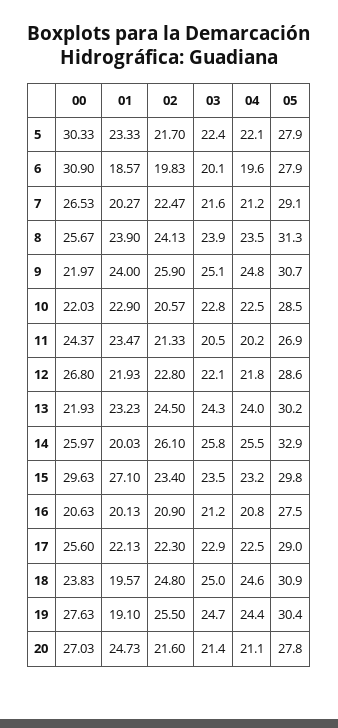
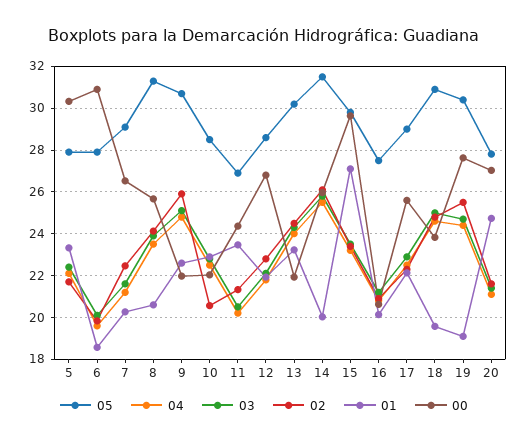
  {
    "00": {
      "5": 30.33,
      "6": 30.9,
      "7": 26.53,
      "8": 25.67,
      "9": 21.97,
      "10": 22.03,
      "11": 24.37,
      "12": 26.8,
      "13": 21.93,
      "14": 25.97,
      "15": 29.63,
      "16": 20.63,
      "17": 25.6,
      "18": 23.83,
      "19": 27.63,
      "20": 27.03
    },
    "01": {
      "5": 23.33,
      "6": 18.57,
      "7": 20.27,
-     "8": 23.9,
+     "8": 20.5,
-     "9": 24,
+     "9": 22.5,
      "10": 22.9,
      "11": 23.47,
      "12": 21.93,
      "13": 23.23,
      "14": 20.03,
      "15": 27.1,
      "16": 20.13,
      "17": 22.13,
      "18": 19.57,
      "19": 19.1,
      "20": 24.73
    },
    "02": {
      "5": 21.7,
      "6": 19.83,
      "7": 22.47,
      "8": 24.13,
      "9": 25.9,
      "10": 20.57,
      "11": 21.33,
      "12": 22.8,
      "13": 24.5,
      "14": 26.1,
      "15": 23.4,
      "16": 20.9,
      "17": 22.3,
      "18": 24.8,
      "19": 25.5,
      "20": 21.6
    },
    "03": {
      "5": 22.4,
      "6": 20.1,
      "7": 21.6,
      "8": 23.9,
      "9": 25.1,
      "10": 22.8,
      "11": 20.5,
      "12": 22.1,
      "13": 24.3,
      "14": 25.8,
      "15": 23.5,
      "16": 21.2,
      "17": 22.9,
      "18": 25,
      "19": 24.7,
      "20": 21.4
    },
    "04": {
      "5": 22.1,
      "6": 19.6,
      "7": 21.2,
      "8": 23.5,
      "9": 24.8,
      "10": 22.5,
      "11": 20.2,
      "12": 21.8,
      "13": 24,
      "14": 25.5,
      "15": 23.2,
      "16": 20.8,
      "17": 22.5,
      "18": 24.6,
      "19": 24.4,
      "20": 21.1
    },
    "05": {
      "5": 27.9,
      "6": 27.9,
      "7": 29.1,
      "8": 31.3,
      "9": 30.7,
      "10": 28.5,
      "11": 26.9,
      "12": 28.6,
      "13": 30.2,
-     "14": 32.9,
+     "14": 31.5,
      "15": 29.8,
      "16": 27.5,
      "17": 29,
      "18": 30.9,
      "19": 30.4,
      "20": 27.8
    }
  }

